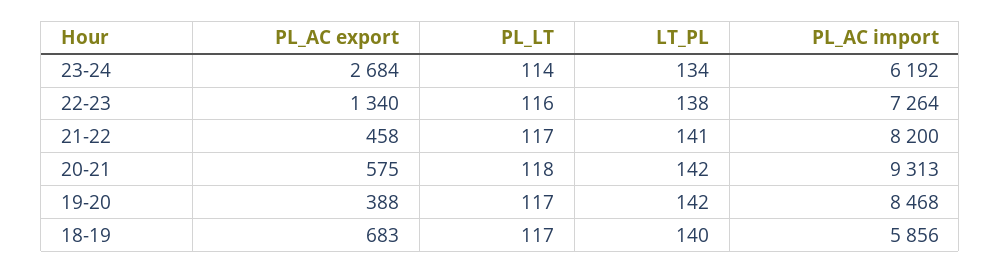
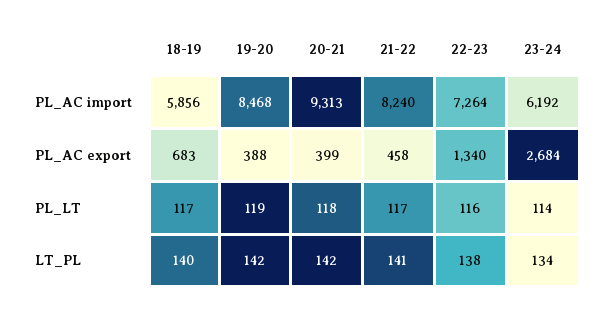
  {
    "PL_AC export": {
      "23-24": 2684,
      "22-23": 1340,
      "21-22": 458,
-     "20-21": 575,
+     "20-21": 399,
      "19-20": 388,
      "18-19": 683
    },
    "PL_LT": {
      "23-24": 114,
      "22-23": 116,
      "21-22": 117,
      "20-21": 118,
-     "19-20": 117,
+     "19-20": 119,
      "18-19": 117
    },
    "LT_PL": {
      "23-24": 134,
      "22-23": 138,
      "21-22": 141,
      "20-21": 142,
      "19-20": 142,
      "18-19": 140
    },
    "PL_AC import": {
      "23-24": 6192,
      "22-23": 7264,
-     "21-22": 8200,
+     "21-22": 8240,
      "20-21": 9313,
      "19-20": 8468,
      "18-19": 5856
    }
  }

